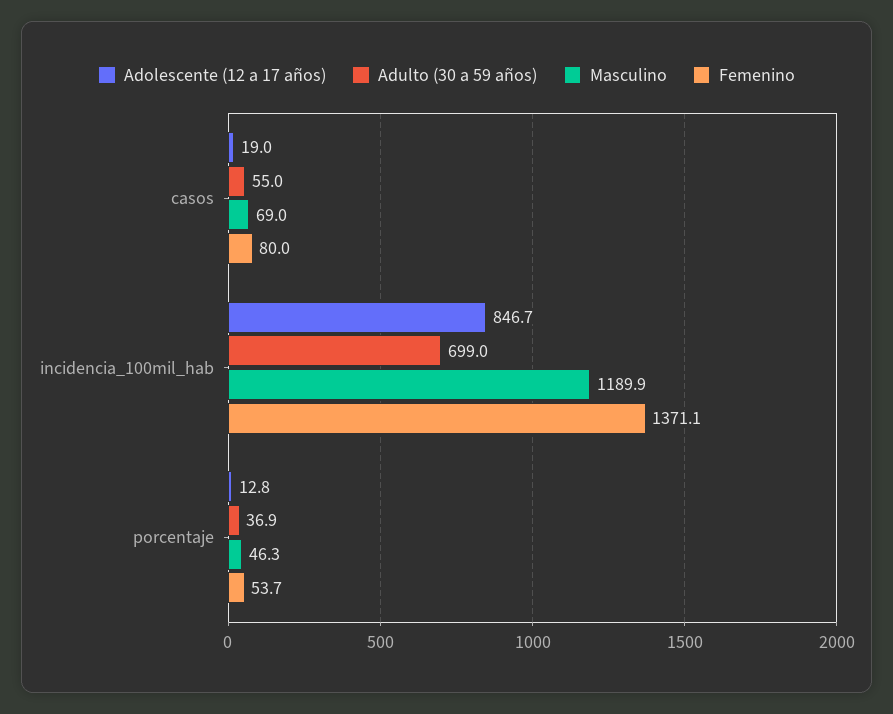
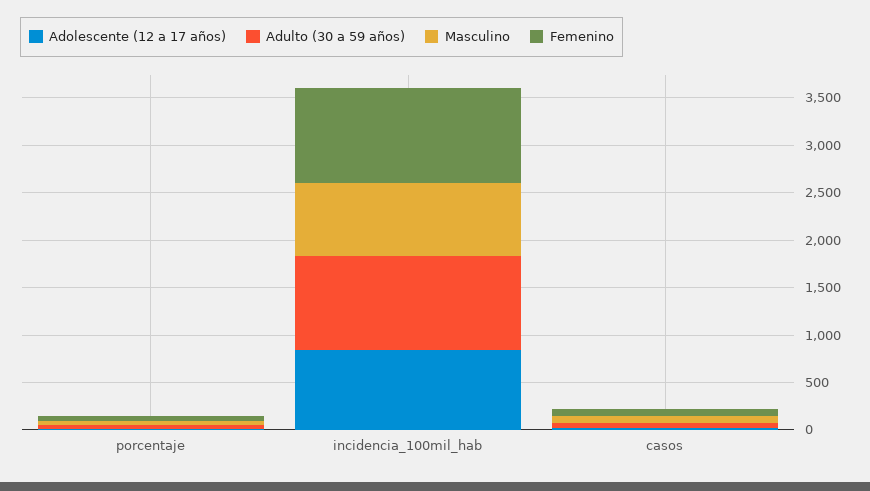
  {
    "Adolescente (12 a 17 años)": {
      "casos": 19,
      "incidencia_100mil_hab": 846.7,
      "porcentaje": 12.8
    },
    "Adulto (30 a 59 años)": {
      "casos": 55,
-     "incidencia_100mil_hab": 699,
+     "incidencia_100mil_hab": 1000,
      "porcentaje": 36.9
    },
    "Masculino": {
      "casos": 69,
-     "incidencia_100mil_hab": 1189.9,
+     "incidencia_100mil_hab": 800,
      "porcentaje": 46.3
    },
    "Femenino": {
      "casos": 80,
-     "incidencia_100mil_hab": 1371.1,
+     "incidencia_100mil_hab": 1000,
      "porcentaje": 53.7
    }
  }

